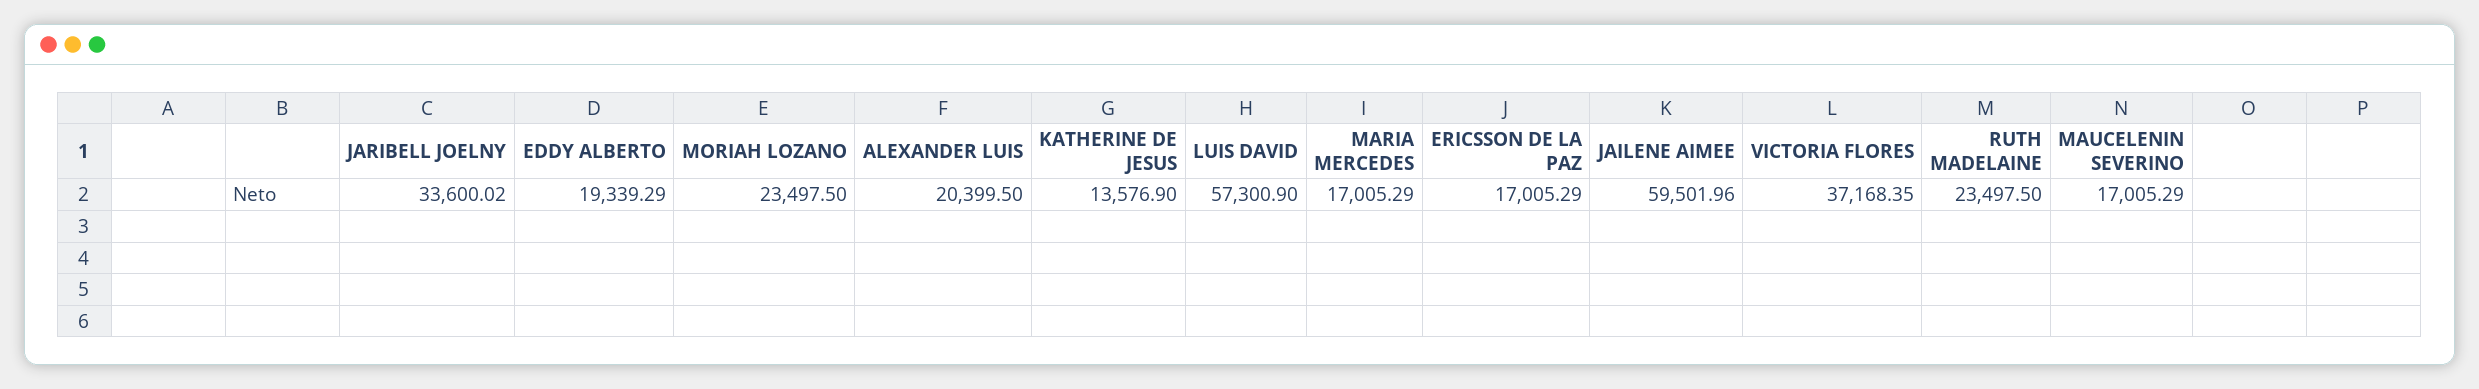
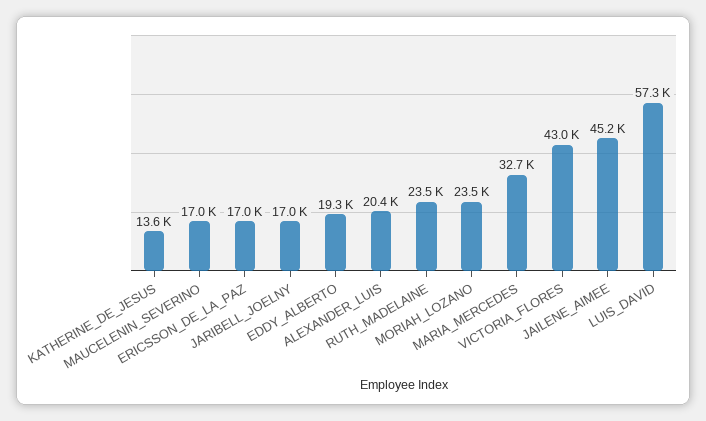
  {
-   "JARIBELL JOELNY": 33600.02,
+   "JARIBELL JOELNY": 17000,
    "EDDY ALBERTO": 19339.29,
    "MORIAH LOZANO": 23497.5,
    "ALEXANDER LUIS": 20399.5,
    "KATHERINE DE JESUS": 13576.9,
    "LUIS DAVID": 57300.9,
-   "MARIA MERCEDES": 17005.29,
+   "MARIA MERCEDES": 32700,
    "ERICSSON DE LA PAZ": 17005.29,
-   "JAILENE AIMEE": 59501.96,
+   "JAILENE AIMEE": 45200,
-   "VICTORIA FLORES": 37168.35,
+   "VICTORIA FLORES": 43000,
    "RUTH MADELAINE": 23497.5,
    "MAUCELENIN SEVERINO": 17005.29
  }

